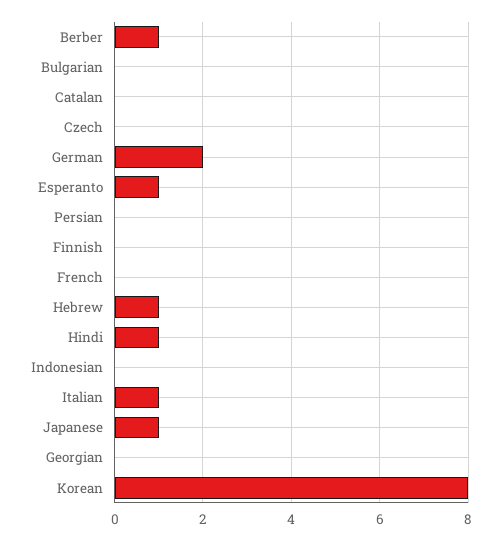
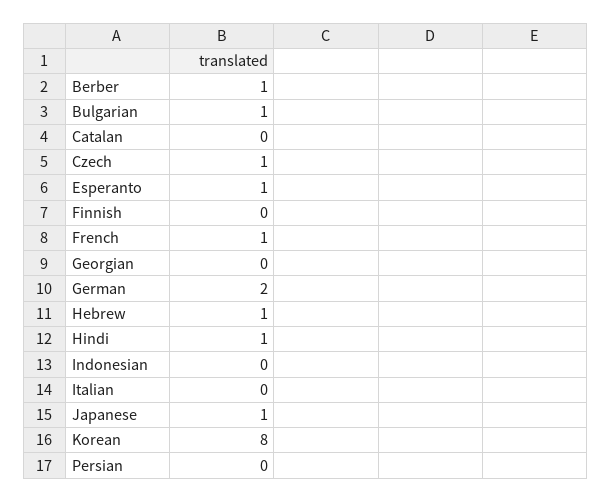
  {
    "Berber": 1,
-   "Bulgarian": 0,
+   "Bulgarian": 1,
    "Catalan": 0,
-   "Czech": 0,
+   "Czech": 1,
    "German": 2,
    "Esperanto": 1,
    "Persian": 0,
    "Finnish": 0,
-   "French": 0,
+   "French": 1,
    "Hebrew": 1,
    "Hindi": 1,
    "Indonesian": 0,
-   "Italian": 1,
+   "Italian": 0,
    "Japanese": 1,
    "Georgian": 0,
    "Korean": 8
  }

